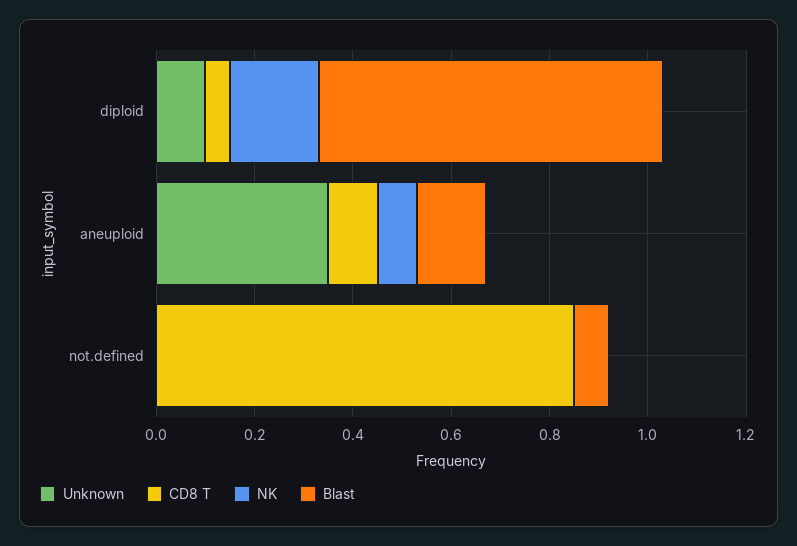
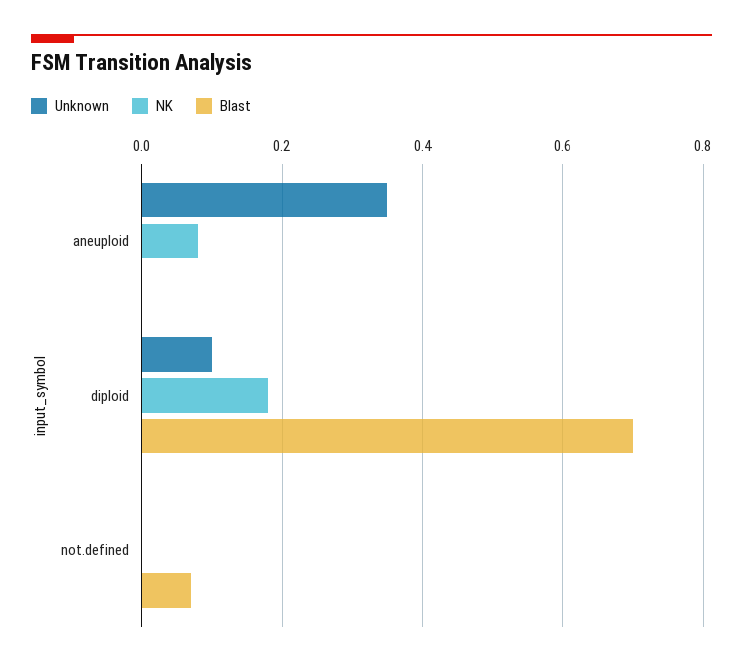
  {
    "Unknown": {
      "diploid": 0.1,
      "aneuploid": 0.35,
      "not.defined": 0
    },
-   "CD8 T": {
-     "diploid": 0.05,
-     "aneuploid": 0.1,
-     "not.defined": 0.85
-   },
    "NK": {
      "diploid": 0.2,
      "aneuploid": 0.1,
      "not.defined": 0
    },
    "Blast": {
      "diploid": 0.7,
-     "aneuploid": 0.15,
+     "aneuploid": 0,
      "not.defined": 0.05
    }
  }

